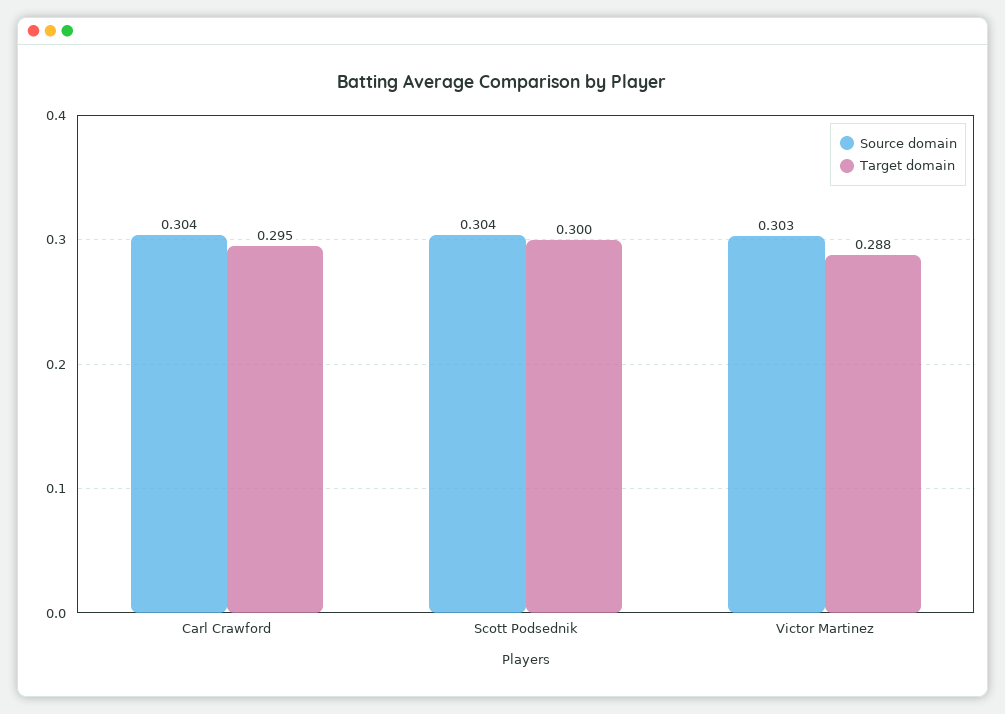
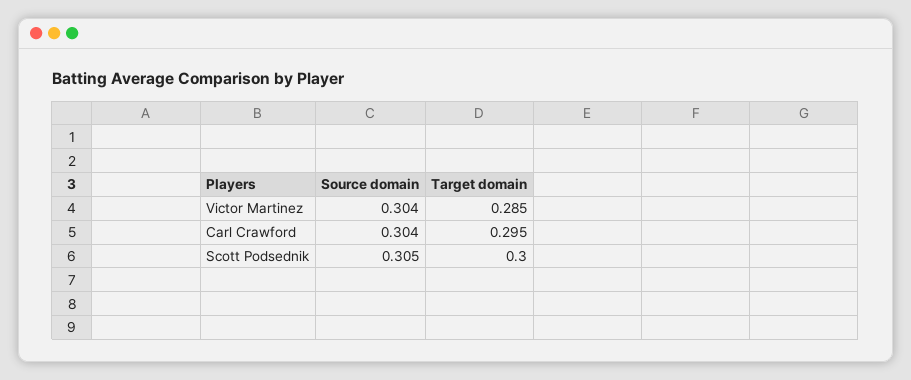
  {
    "Source domain": {
      "Carl Crawford": 0.304,
-     "Scott Podsednik": 0.304,
+     "Scott Podsednik": 0.305,
-     "Victor Martinez": 0.303
+     "Victor Martinez": 0.304
    },
    "Target domain": {
      "Carl Crawford": 0.295,
      "Scott Podsednik": 0.3,
-     "Victor Martinez": 0.288
+     "Victor Martinez": 0.285
    }
  }

